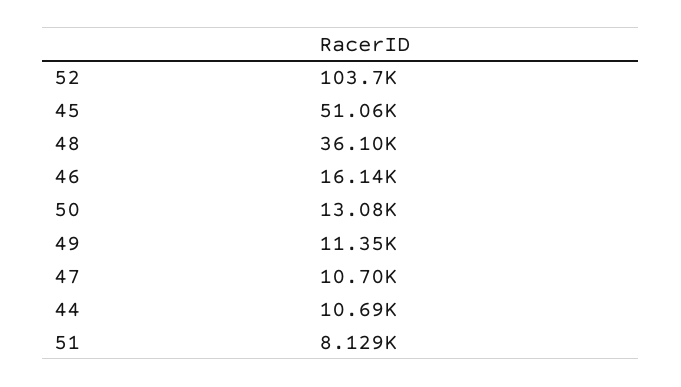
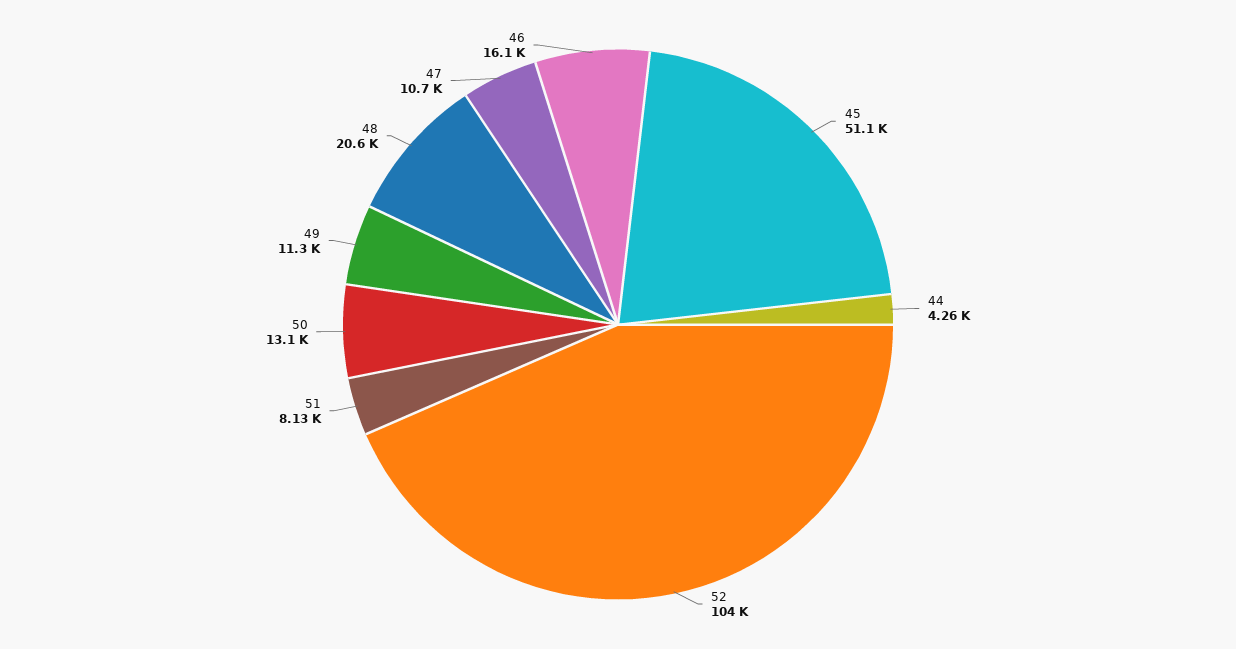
  {
    "52": 103700,
    "45": 51060,
-   "48": 36100,
+   "48": 20600,
    "46": 16140,
    "50": 13080,
    "49": 11350,
    "47": 10700,
-   "44": 10690,
+   "44": 4260,
    "51": 8129
  }

